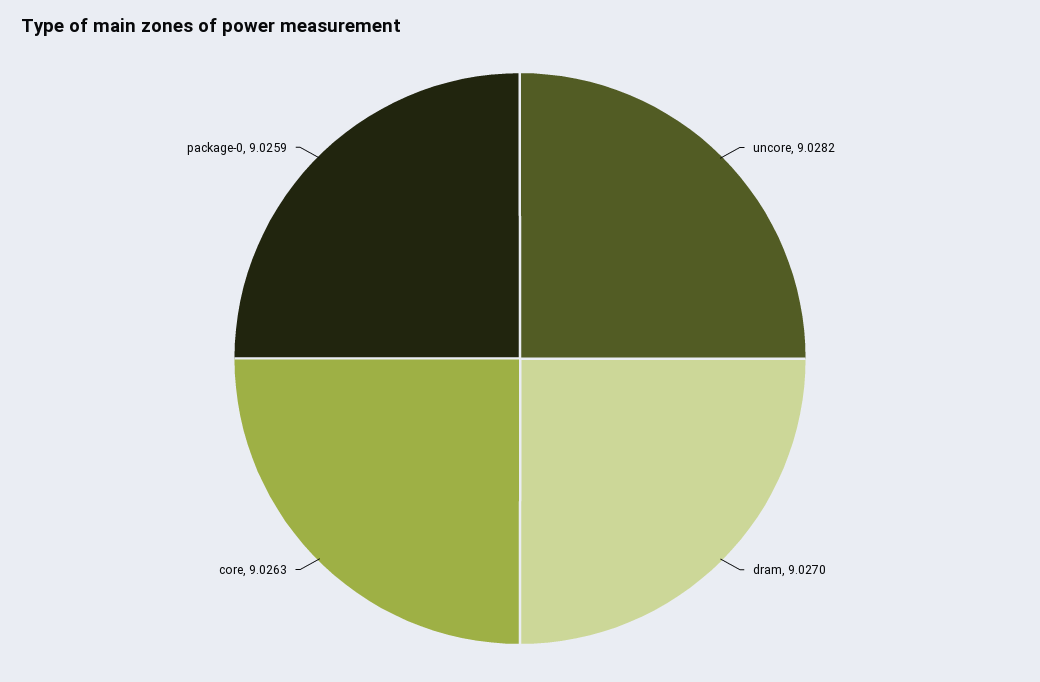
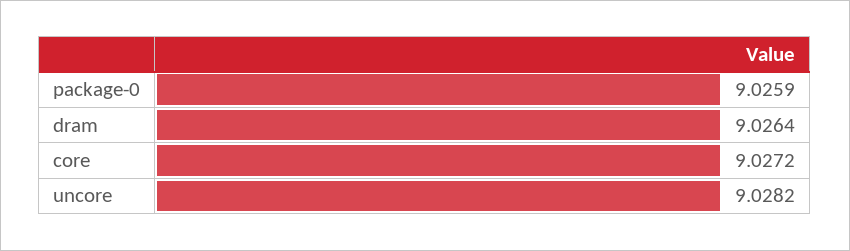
  {
    "uncore": 9.0282,
-   "dram": 9.027,
+   "dram": 9.0264,
-   "core": 9.0263,
+   "core": 9.0272,
    "package-0": 9.0259
  }

